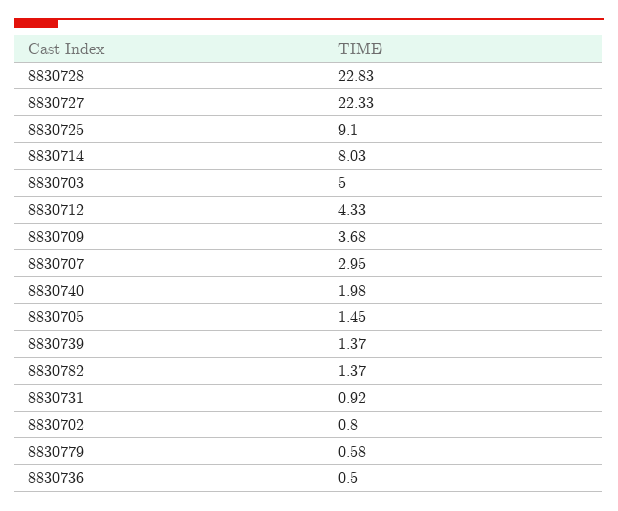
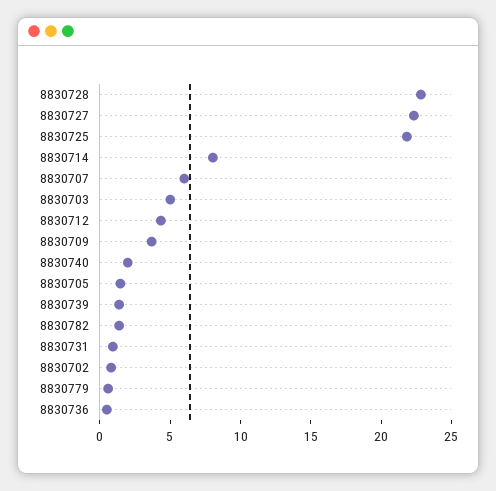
  {
    "8830728": 22.83,
    "8830727": 22.33,
-   "8830725": 9.1,
+   "8830725": 22,
    "8830714": 8.03,
    "8830703": 5,
    "8830712": 4.33,
    "8830709": 3.68,
-   "8830707": 2.95,
+   "8830707": 6,
    "8830740": 1.98,
    "8830705": 1.45,
    "8830739": 1.37,
    "8830782": 1.37,
    "8830731": 0.92,
    "8830702": 0.8,
    "8830779": 0.58,
    "8830736": 0.5
  }

